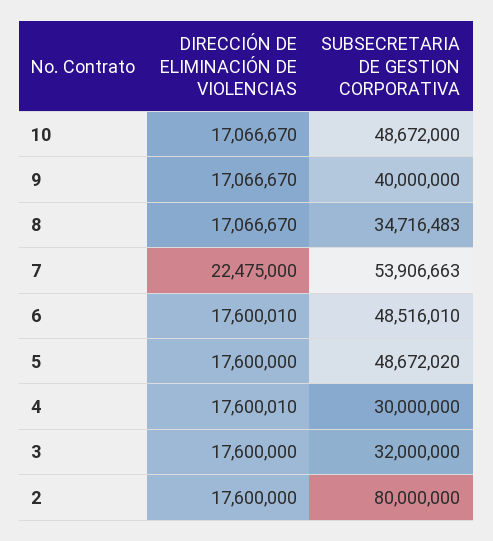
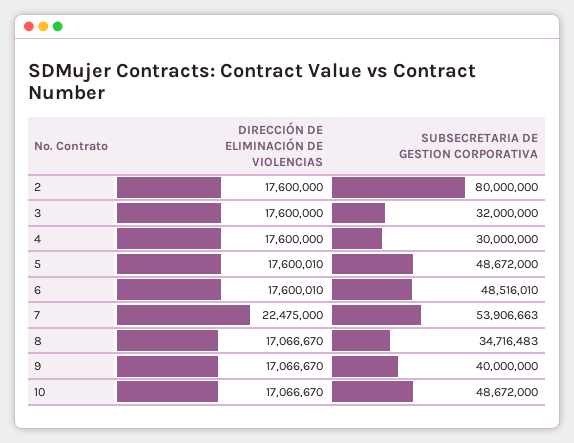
  {
    "DIRECCIÓN DE ELIMINACIÓN DE VIOLENCIAS": {
      "10": 17066670,
      "9": 17066670,
      "8": 17066670,
      "7": 22475000,
      "6": 17600010,
-     "5": 17600000,
+     "5": 17600010,
-     "4": 17600010,
+     "4": 17600000,
      "3": 17600000,
      "2": 17600000
    },
    "SUBSECRETARIA DE GESTION CORPORATIVA": {
      "10": 48672000,
      "9": 40000000,
      "8": 34716483,
      "7": 53906663,
      "6": 48516010,
-     "5": 48672020,
+     "5": 48672000,
      "4": 30000000,
      "3": 32000000,
      "2": 80000000
    }
  }

